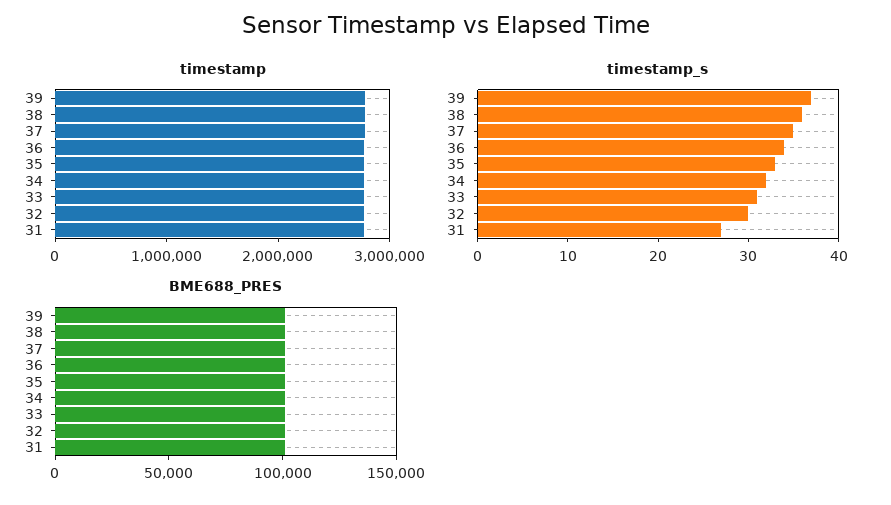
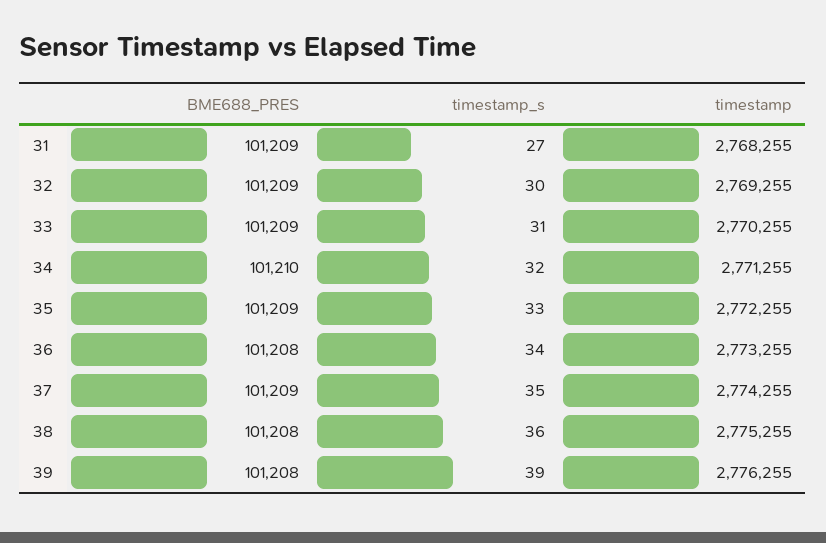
  {
    "timestamp": {
      "39": 2776255,
      "38": 2775255,
      "37": 2774255,
      "36": 2773255,
      "35": 2772255,
      "34": 2771255,
      "33": 2770255,
      "32": 2769255,
      "31": 2768255
    },
    "timestamp_s": {
-     "39": 37,
+     "39": 39,
      "38": 36,
      "37": 35,
      "36": 34,
      "35": 33,
      "34": 32,
      "33": 31,
      "32": 30,
      "31": 27
    },
    "BME688_PRES": {
      "39": 101208,
      "38": 101208,
      "37": 101209,
      "36": 101208,
      "35": 101209,
      "34": 101210,
      "33": 101209,
      "32": 101209,
      "31": 101209
    }
  }

